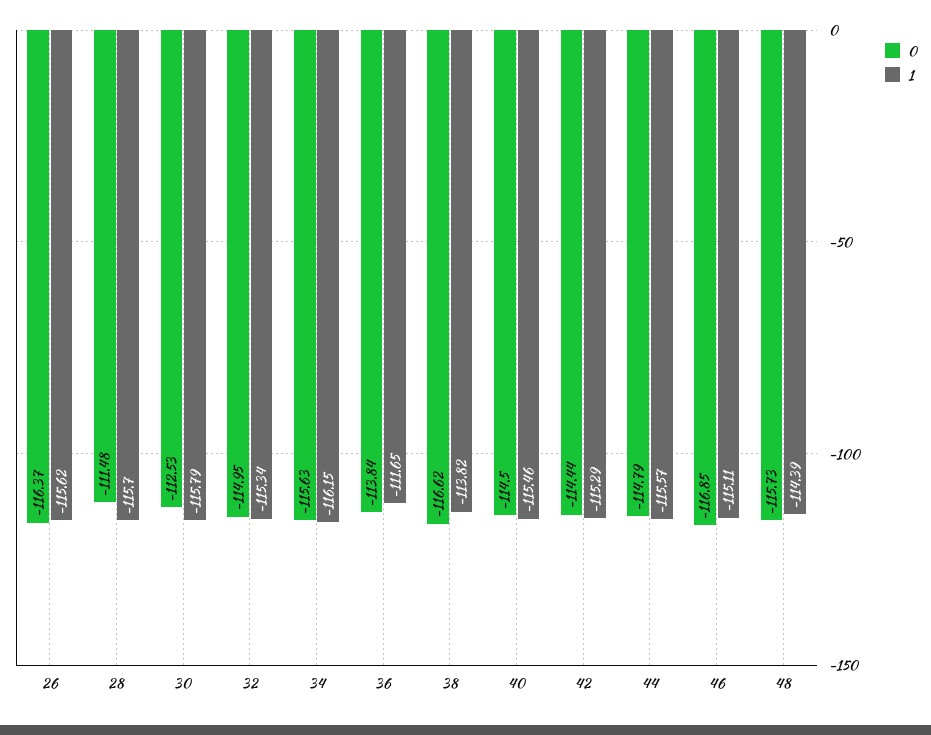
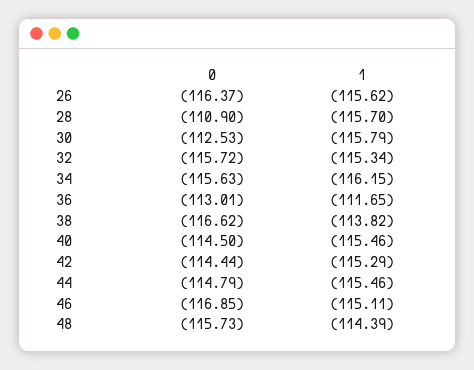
  {
    "0": {
      "26": -116.37,
-     "28": -111.48,
+     "28": -110.9,
      "30": -112.53,
-     "32": -114.95,
+     "32": -115.72,
      "34": -115.63,
-     "36": -113.84,
+     "36": -113.01,
      "38": -116.62,
      "40": -114.5,
      "42": -114.44,
      "44": -114.79,
      "46": -116.85,
      "48": -115.73
    },
    "1": {
      "26": -115.62,
      "28": -115.7,
      "30": -115.79,
      "32": -115.34,
      "34": -116.15,
      "36": -111.65,
      "38": -113.82,
      "40": -115.46,
      "42": -115.29,
-     "44": -115.57,
+     "44": -115.46,
      "46": -115.11,
      "48": -114.39
    }
  }

